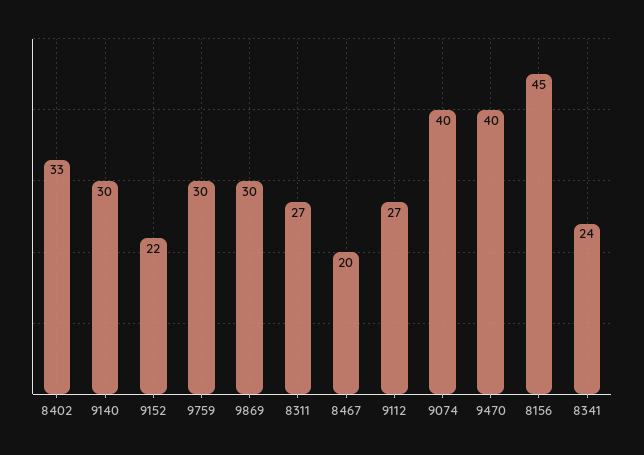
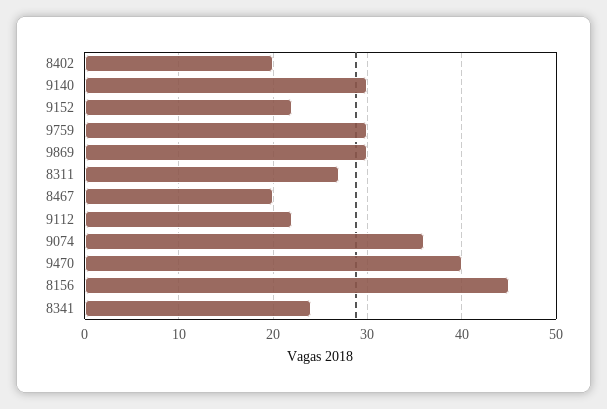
  {
-   "8402": 33,
+   "8402": 20,
    "9140": 30,
    "9152": 22,
    "9759": 30,
    "9869": 30,
    "8311": 27,
    "8467": 20,
-   "9112": 27,
+   "9112": 22,
-   "9074": 40,
+   "9074": 36,
    "9470": 40,
    "8156": 45,
    "8341": 24
  }

